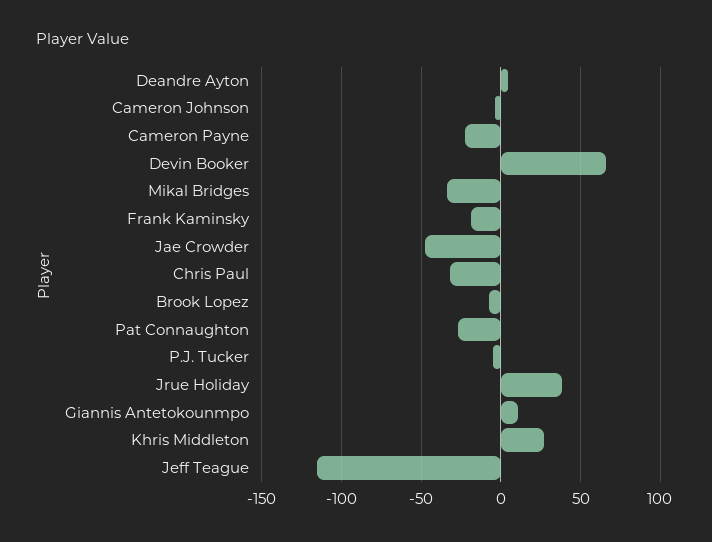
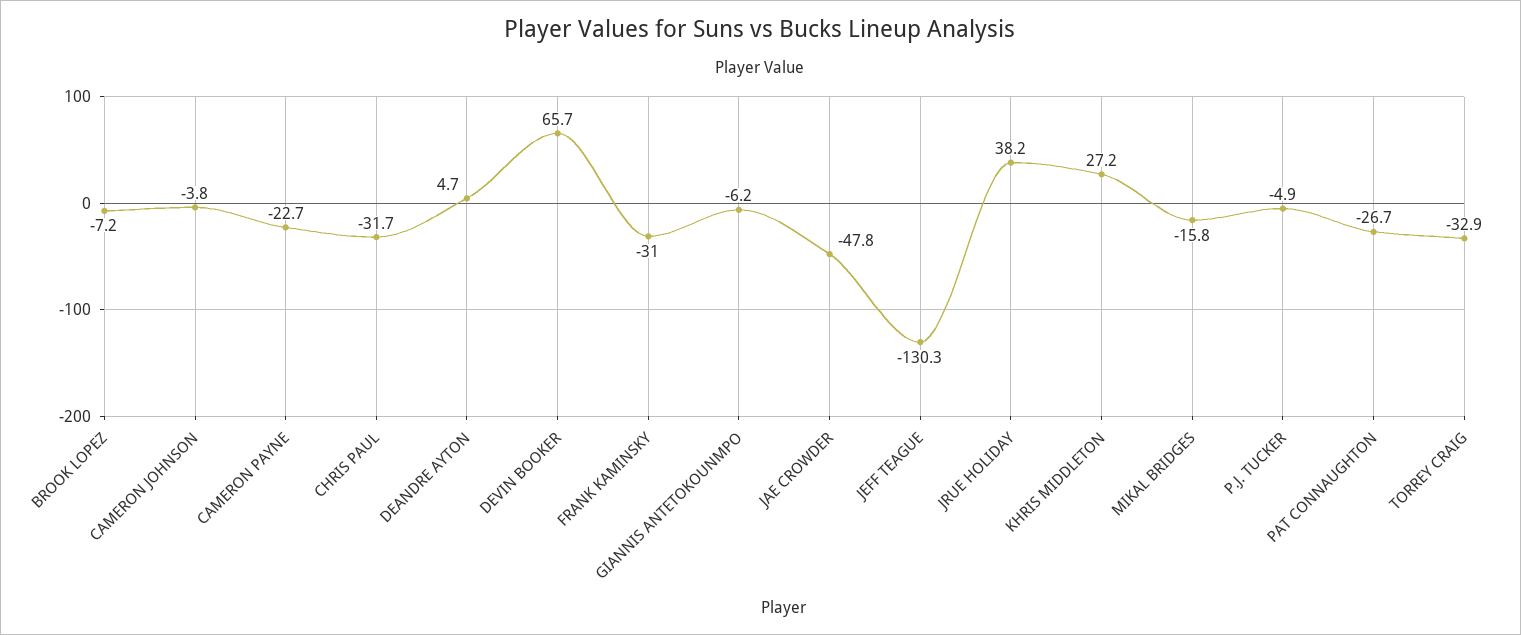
  {
    "Deandre Ayton": 4.7,
    "Cameron Johnson": -3.8,
    "Cameron Payne": -22.7,
    "Devin Booker": 65.7,
-   "Mikal Bridges": -35,
+   "Mikal Bridges": -15.8,
-   "Frank Kaminsky": -20,
+   "Frank Kaminsky": -31,
    "Jae Crowder": -47.8,
    "Chris Paul": -31.7,
    "Brook Lopez": -7.2,
    "Pat Connaughton": -26.7,
    "P.J. Tucker": -4.9,
    "Jrue Holiday": 38.2,
-   "Giannis Antetokounmpo": 10,
+   "Giannis Antetokounmpo": -6.2,
    "Khris Middleton": 27.2,
-   "Jeff Teague": -115
+   "Jeff Teague": -130.3,
+   "TORREY CRAIG": -32.9
  }

